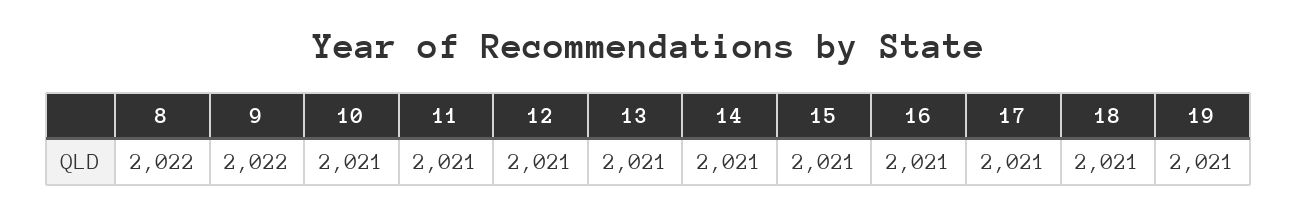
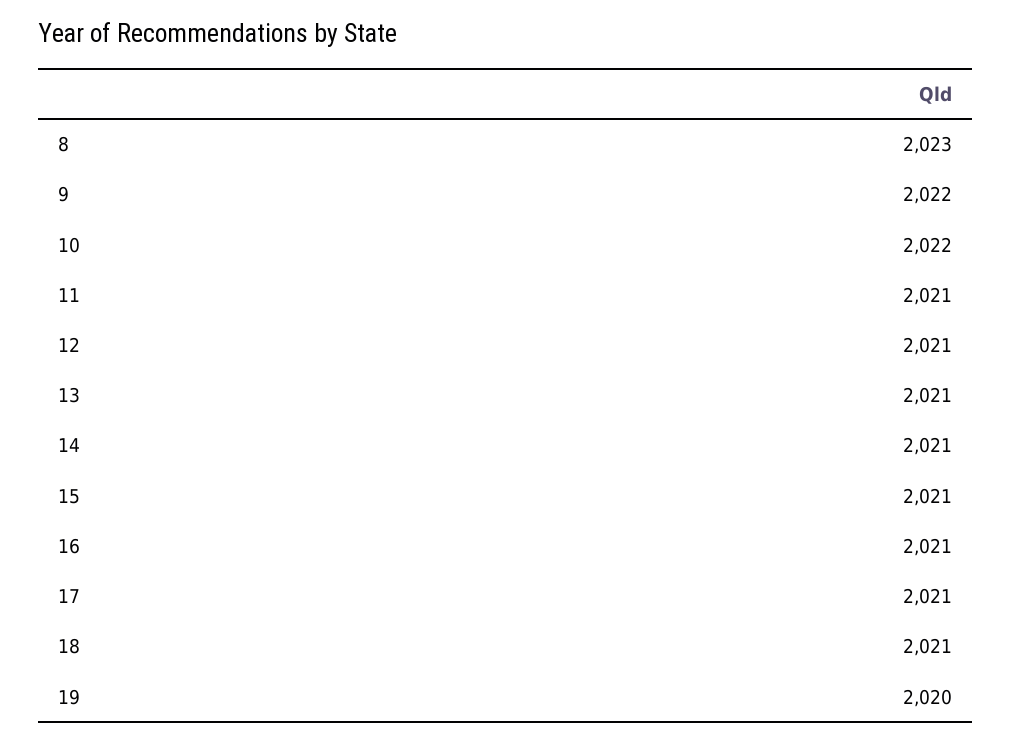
  {
-   "8": 2022,
+   "8": 2023,
    "9": 2022,
-   "10": 2021,
+   "10": 2022,
    "11": 2021,
    "12": 2021,
    "13": 2021,
    "14": 2021,
    "15": 2021,
    "16": 2021,
    "17": 2021,
    "18": 2021,
-   "19": 2021
+   "19": 2020
  }

